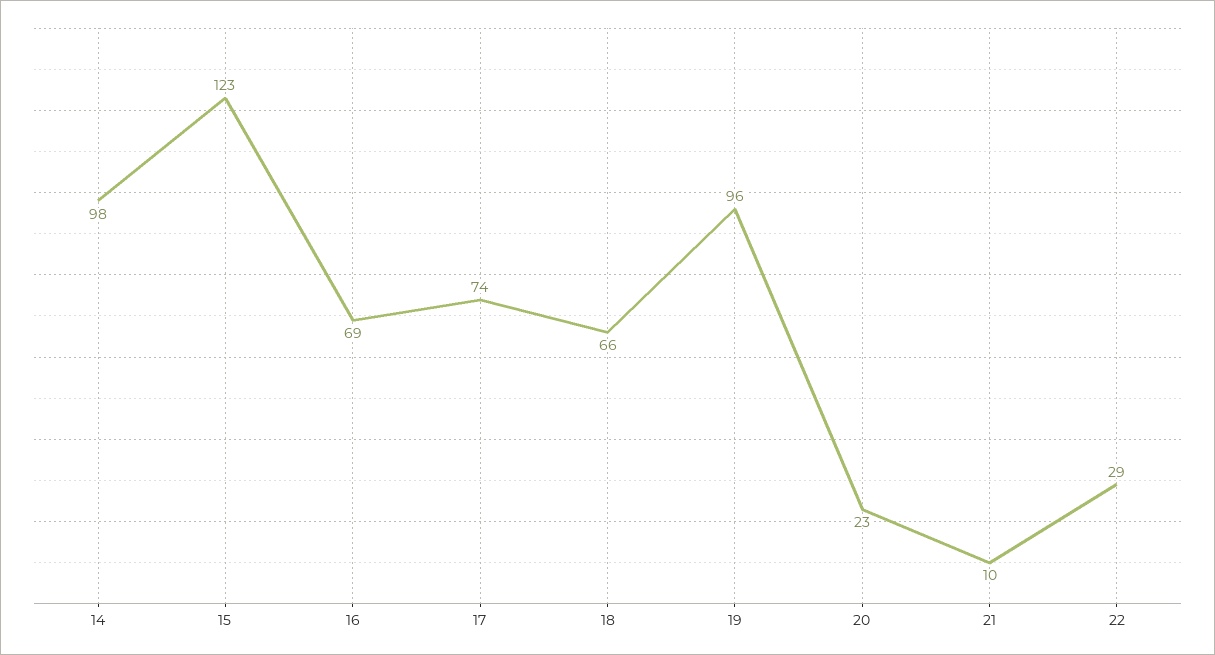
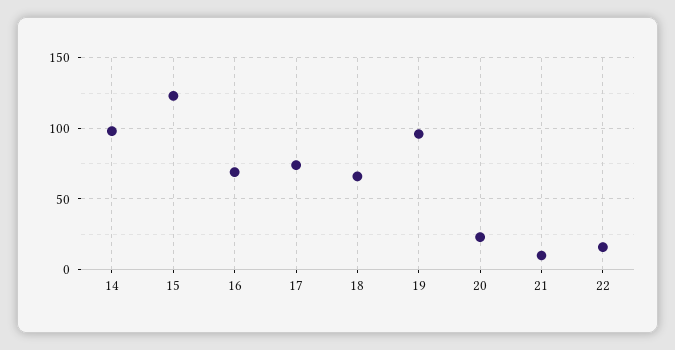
  {
    "14": 98,
    "15": 123,
    "16": 69,
    "17": 74,
    "18": 66,
    "19": 96,
    "20": 23,
    "21": 10,
-   "22": 29
+   "22": 15
  }

